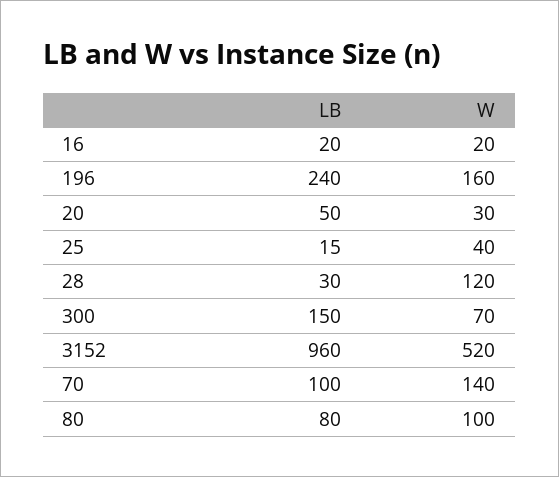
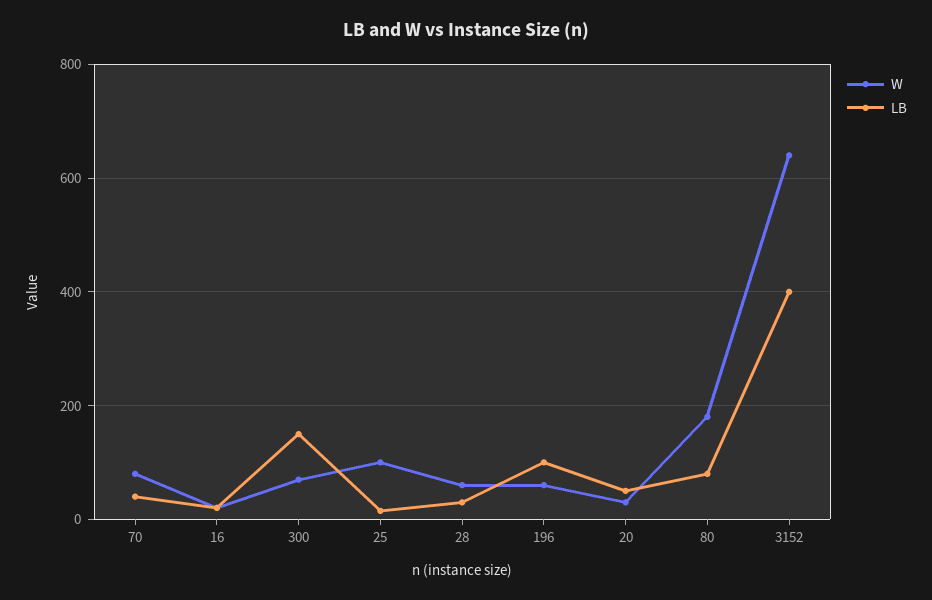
  {
    "LB": {
      "16": 20,
-     "196": 240,
+     "196": 100,
      "20": 50,
      "25": 15,
      "28": 30,
      "300": 150,
-     "3152": 960,
+     "3152": 400,
-     "70": 100,
+     "70": 40,
      "80": 80
    },
    "W": {
      "16": 20,
-     "196": 160,
+     "196": 60,
      "20": 30,
-     "25": 40,
+     "25": 100,
-     "28": 120,
+     "28": 60,
      "300": 70,
-     "3152": 520,
+     "3152": 640,
-     "70": 140,
+     "70": 80,
-     "80": 100
+     "80": 180
    }
  }

